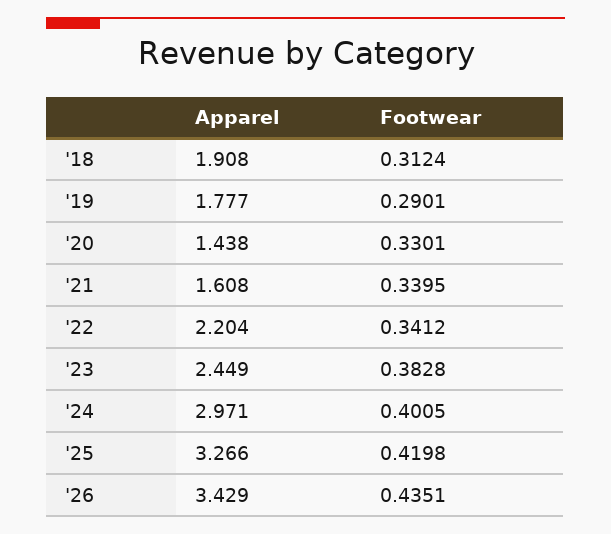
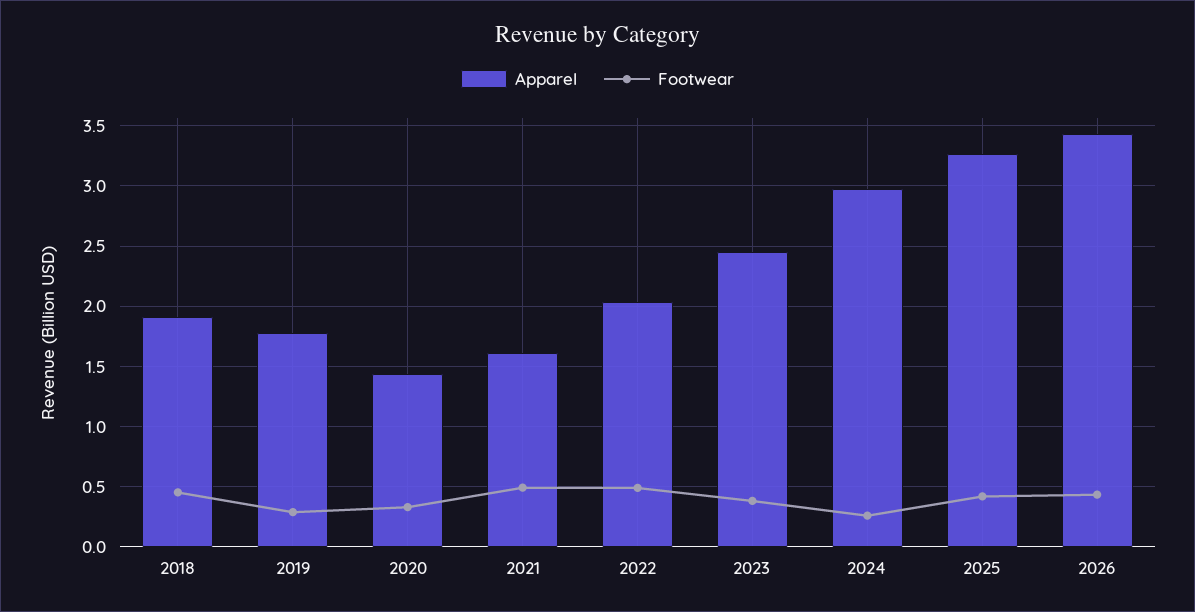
  {
    "Apparel": {
      "'18": 1.908,
      "'19": 1.777,
      "'20": 1.438,
      "'21": 1.608,
-     "'22": 2.204,
+     "'22": 2.05,
      "'23": 2.449,
      "'24": 2.971,
      "'25": 3.266,
      "'26": 3.429
    },
    "Footwear": {
-     "'18": 0.3124,
+     "'18": 0.45,
      "'19": 0.2901,
      "'20": 0.3301,
-     "'21": 0.3395,
+     "'21": 0.5,
-     "'22": 0.3412,
+     "'22": 0.5,
      "'23": 0.3828,
-     "'24": 0.4005,
+     "'24": 0.25,
      "'25": 0.4198,
      "'26": 0.4351
    }
  }

